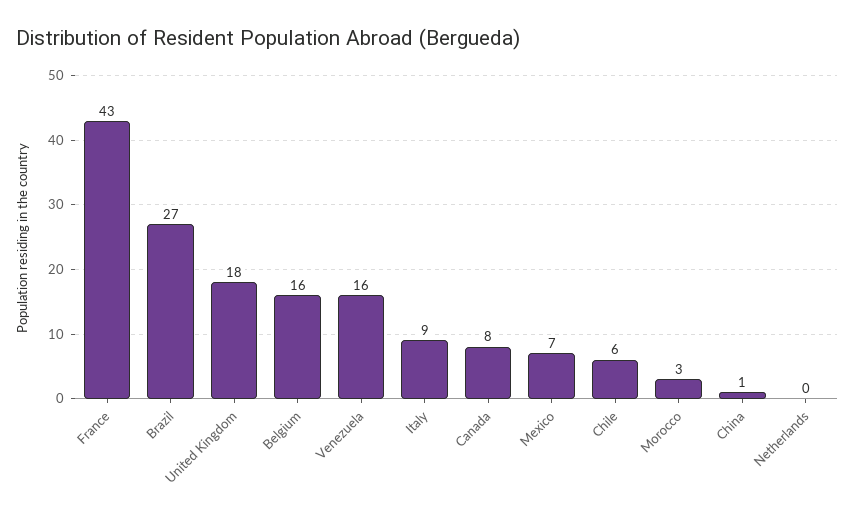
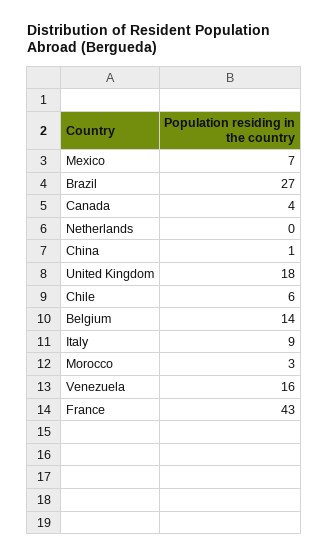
  {
    "France": 43,
    "Brazil": 27,
    "United Kingdom": 18,
-   "Belgium": 16,
+   "Belgium": 14,
    "Venezuela": 16,
    "Italy": 9,
-   "Canada": 8,
+   "Canada": 4,
    "Mexico": 7,
    "Chile": 6,
    "Morocco": 3,
    "China": 1,
    "Netherlands": 0
  }

